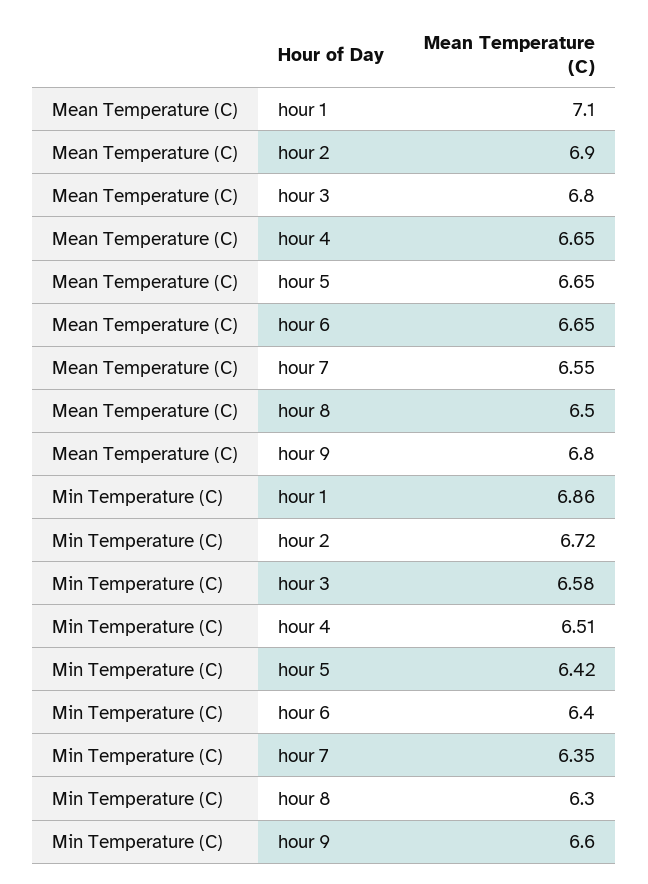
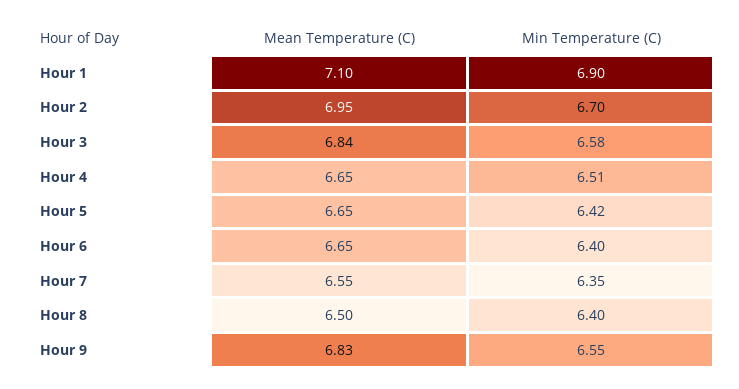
  {
    "Mean Temperature (C)": {
      "hour 1": 7.1,
-     "hour 2": 6.9,
+     "hour 2": 6.95,
-     "hour 3": 6.8,
+     "hour 3": 6.84,
      "hour 4": 6.65,
      "hour 5": 6.65,
      "hour 6": 6.65,
      "hour 7": 6.55,
      "hour 8": 6.5,
-     "hour 9": 6.8
+     "hour 9": 6.83
    },
    "Min Temperature (C)": {
-     "hour 1": 6.86,
+     "hour 1": 6.9,
-     "hour 2": 6.72,
+     "hour 2": 6.7,
      "hour 3": 6.58,
      "hour 4": 6.51,
      "hour 5": 6.42,
      "hour 6": 6.4,
      "hour 7": 6.35,
-     "hour 8": 6.3,
+     "hour 8": 6.4,
-     "hour 9": 6.6
+     "hour 9": 6.55
    }
  }

